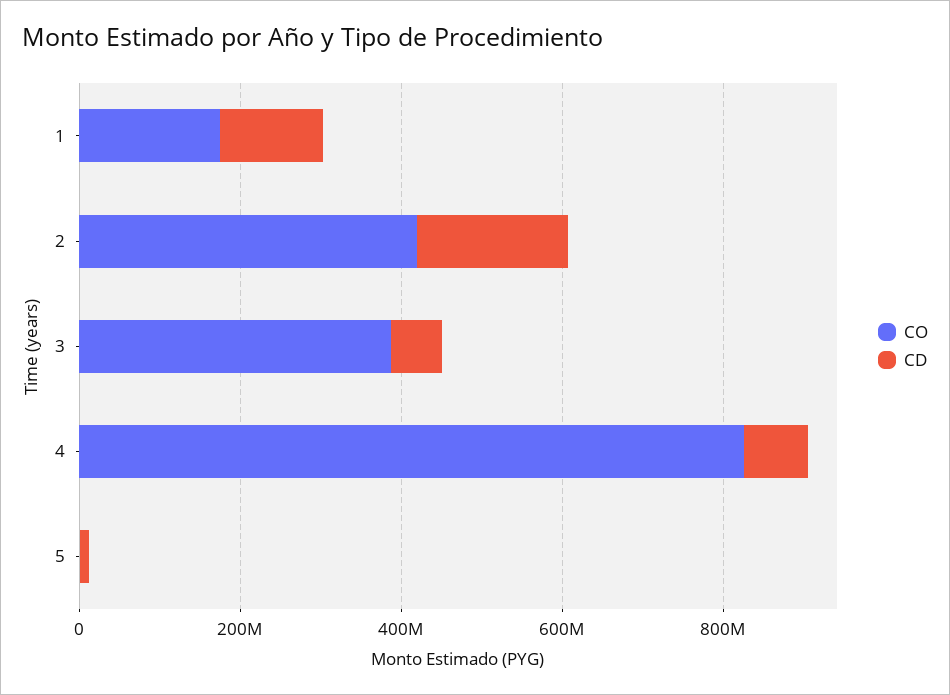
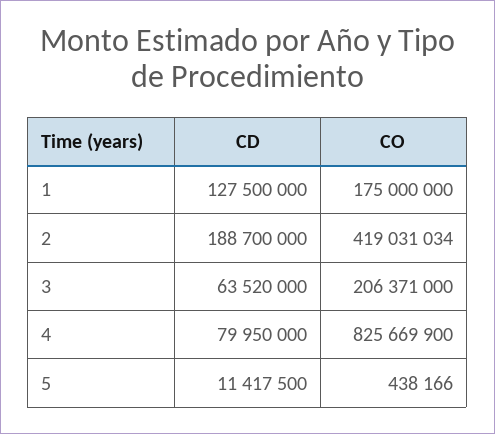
  {
    "CO": {
      "1": 175000000,
      "2": 419031034,
-     "3": 400000000,
+     "3": 206371000,
      "4": 825669900,
      "5": 438166
    },
    "CD": {
      "1": 127500000,
      "2": 188700000,
      "3": 63520000,
      "4": 79950000,
      "5": 11417500
    }
  }

